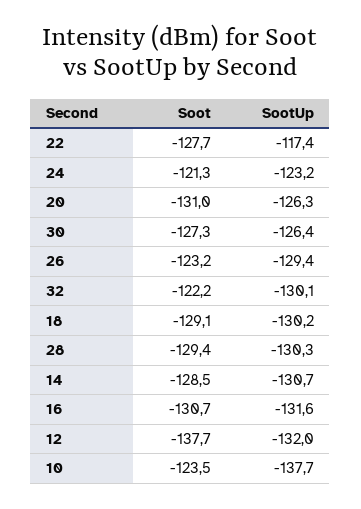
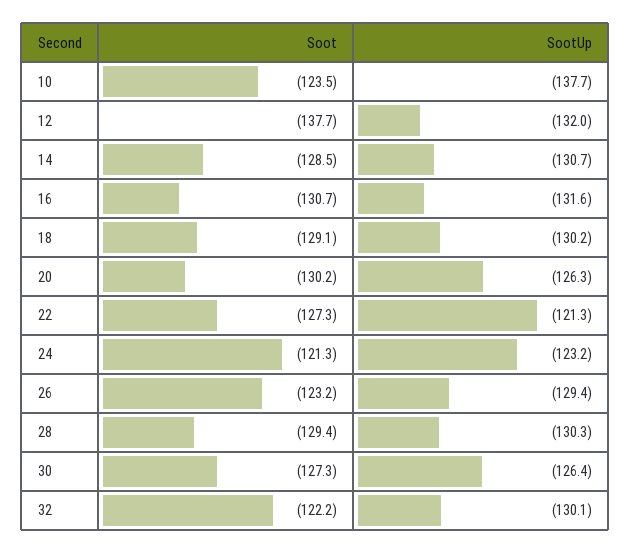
  {
    "Soot": {
-     "22": -127.7,
+     "22": -127.3,
      "24": -121.3,
-     "20": -131,
+     "20": -130.2,
      "30": -127.3,
      "26": -123.2,
      "32": -122.2,
      "18": -129.1,
      "28": -129.4,
      "14": -128.5,
      "16": -130.7,
      "12": -137.7,
      "10": -123.5
    },
    "SootUp": {
-     "22": -117.4,
+     "22": -121.3,
      "24": -123.2,
      "20": -126.3,
      "30": -126.4,
      "26": -129.4,
      "32": -130.1,
      "18": -130.2,
      "28": -130.3,
      "14": -130.7,
      "16": -131.6,
      "12": -132,
      "10": -137.7
    }
  }

